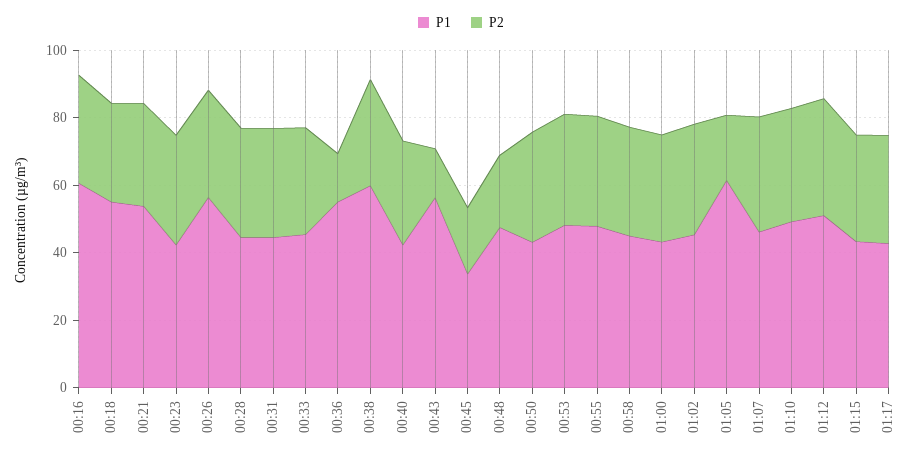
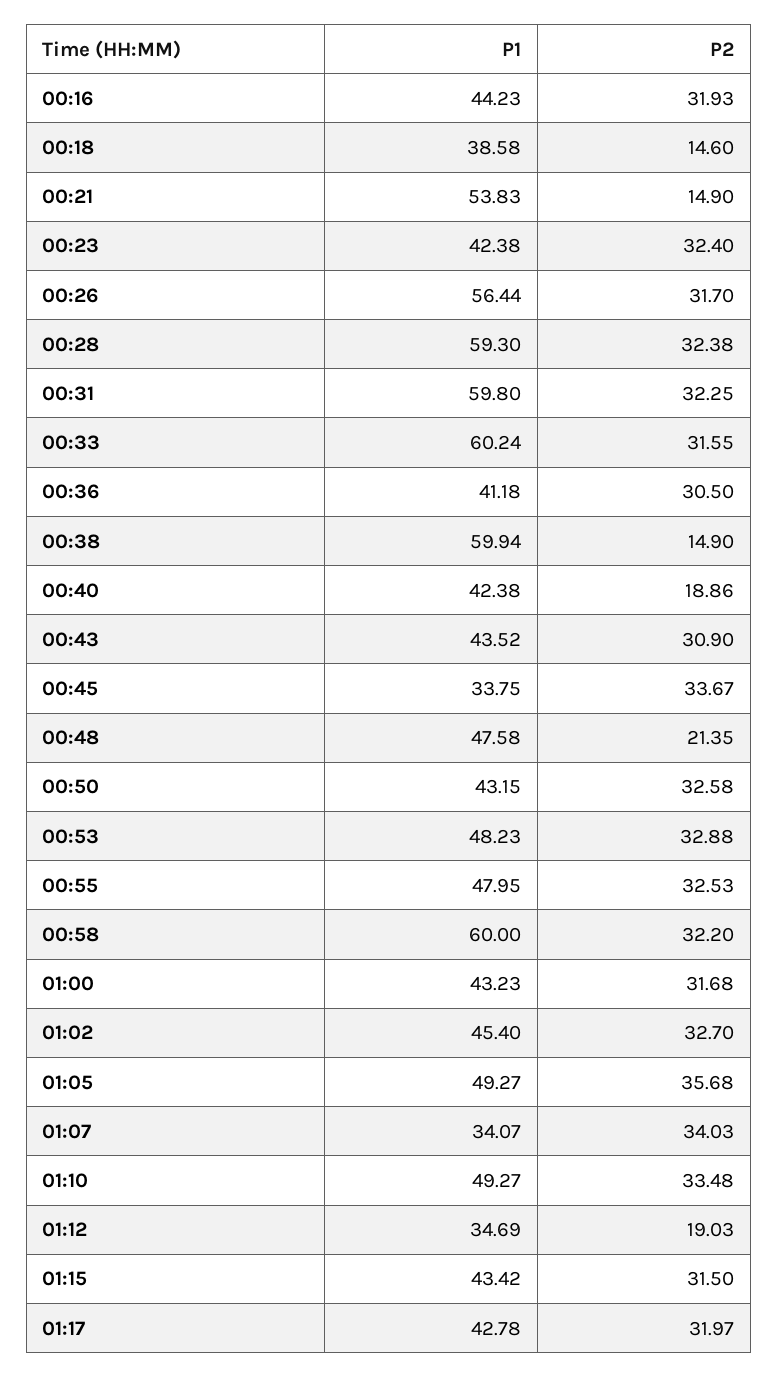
  {
    "P1": {
-     "00:16": 60,
+     "00:16": 44.23,
-     "00:18": 55,
+     "00:18": 38.58,
      "00:21": 53.83,
      "00:23": 42.38,
      "00:26": 56.44,
-     "00:28": 45,
+     "00:28": 59.3,
-     "00:31": 45,
+     "00:31": 59.8,
-     "00:33": 45,
+     "00:33": 60.24,
-     "00:36": 55,
+     "00:36": 41.18,
      "00:38": 59.94,
      "00:40": 42.38,
-     "00:43": 55,
+     "00:43": 43.52,
      "00:45": 33.75,
      "00:48": 47.58,
      "00:50": 43.15,
      "00:53": 48.23,
      "00:55": 47.95,
-     "00:58": 45,
+     "00:58": 60,
      "01:00": 43.23,
      "01:02": 45.4,
-     "01:05": 60,
+     "01:05": 49.27,
-     "01:07": 45,
+     "01:07": 34.07,
      "01:10": 49.27,
-     "01:12": 50,
+     "01:12": 34.69,
      "01:15": 43.42,
      "01:17": 42.78
    },
    "P2": {
      "00:16": 31.93,
-     "00:18": 30,
+     "00:18": 14.6,
-     "00:21": 30,
+     "00:21": 14.9,
      "00:23": 32.4,
      "00:26": 31.7,
      "00:28": 32.38,
      "00:31": 32.25,
      "00:33": 31.55,
-     "00:36": 15,
+     "00:36": 30.5,
-     "00:38": 30,
+     "00:38": 14.9,
-     "00:40": 30,
+     "00:40": 18.86,
-     "00:43": 15,
+     "00:43": 30.9,
-     "00:45": 20,
+     "00:45": 33.67,
      "00:48": 21.35,
      "00:50": 32.58,
      "00:53": 32.88,
      "00:55": 32.53,
      "00:58": 32.2,
      "01:00": 31.68,
      "01:02": 32.7,
-     "01:05": 20,
+     "01:05": 35.68,
      "01:07": 34.03,
      "01:10": 33.48,
-     "01:12": 35,
+     "01:12": 19.03,
      "01:15": 31.5,
      "01:17": 31.97
    }
  }

